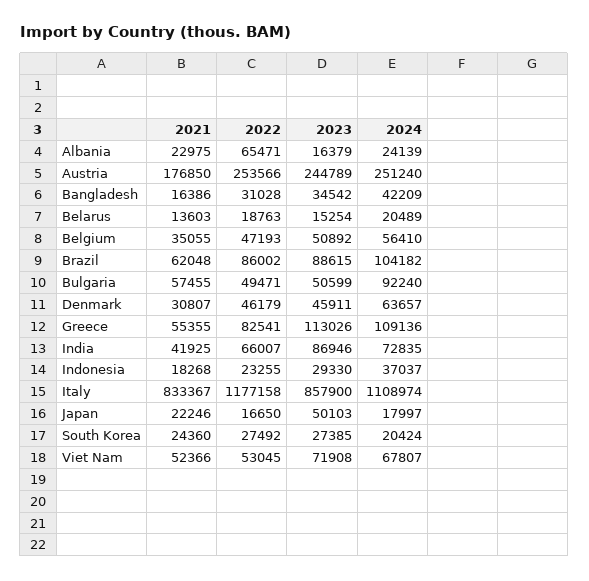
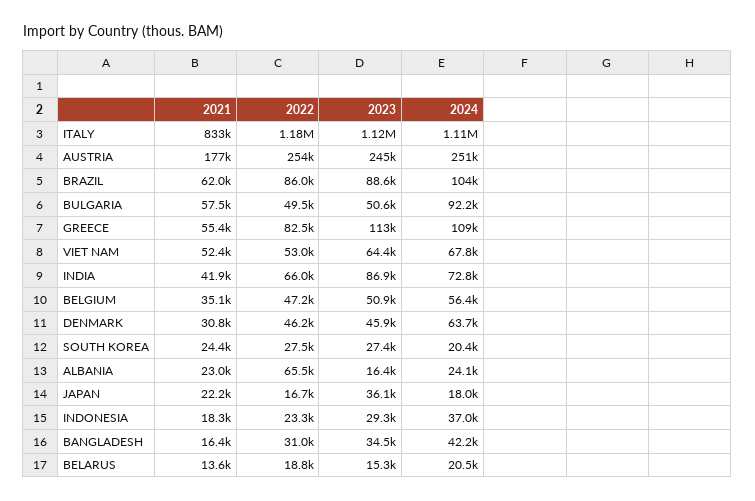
  {
    "2021": {
      "Albania": 22975,
      "Austria": 176850,
      "Bangladesh": 16386,
      "Belarus": 13603,
      "Belgium": 35055,
      "Brazil": 62048,
      "Bulgaria": 57455,
      "Denmark": 30807,
      "Greece": 55355,
      "India": 41925,
      "Indonesia": 18268,
      "Italy": 833367,
      "Japan": 22246,
      "South Korea": 24360,
      "Viet Nam": 52366
    },
    "2022": {
      "Albania": 65471,
      "Austria": 253566,
      "Bangladesh": 31028,
      "Belarus": 18763,
      "Belgium": 47193,
      "Brazil": 86002,
      "Bulgaria": 49471,
      "Denmark": 46179,
      "Greece": 82541,
      "India": 66007,
      "Indonesia": 23255,
      "Italy": 1177158,
      "Japan": 16650,
      "South Korea": 27492,
      "Viet Nam": 53045
    },
    "2023": {
      "Albania": 16379,
      "Austria": 244789,
      "Bangladesh": 34542,
      "Belarus": 15254,
      "Belgium": 50892,
      "Brazil": 88615,
      "Bulgaria": 50599,
      "Denmark": 45911,
      "Greece": 113026,
      "India": 86946,
      "Indonesia": 29330,
-     "Italy": 857900,
+     "Italy": 1120000,
-     "Japan": 50103,
+     "Japan": 36100,
      "South Korea": 27385,
-     "Viet Nam": 71908
+     "Viet Nam": 64400
    },
    "2024": {
      "Albania": 24139,
      "Austria": 251240,
      "Bangladesh": 42209,
      "Belarus": 20489,
      "Belgium": 56410,
      "Brazil": 104182,
      "Bulgaria": 92240,
      "Denmark": 63657,
      "Greece": 109136,
      "India": 72835,
      "Indonesia": 37037,
      "Italy": 1108974,
      "Japan": 17997,
      "South Korea": 20424,
      "Viet Nam": 67807
    }
  }

